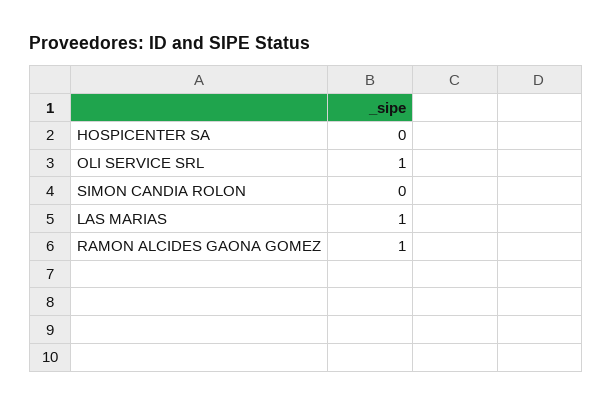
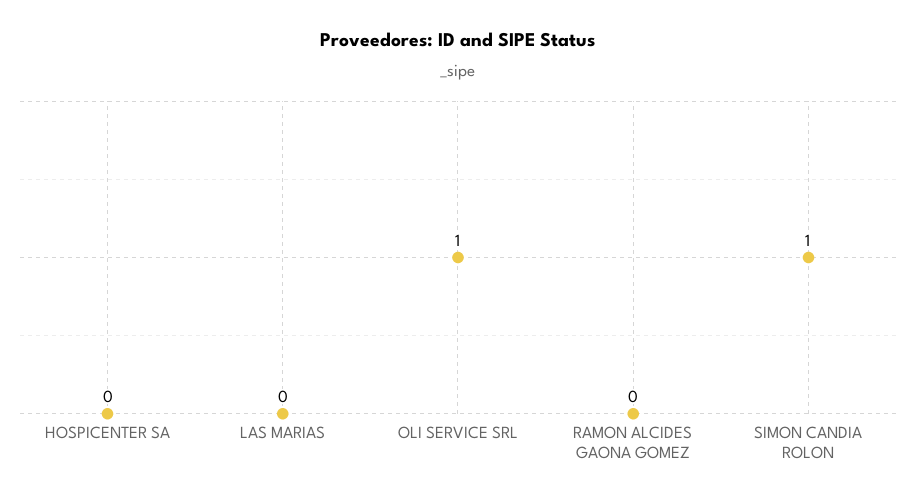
  {
    "HOSPICENTER SA": 0,
    "OLI SERVICE SRL": 1,
-   "SIMON CANDIA ROLON": 0,
+   "SIMON CANDIA ROLON": 1,
-   "LAS MARIAS": 1,
+   "LAS MARIAS": 0,
-   "RAMON ALCIDES GAONA GOMEZ": 1
+   "RAMON ALCIDES GAONA GOMEZ": 0
  }

